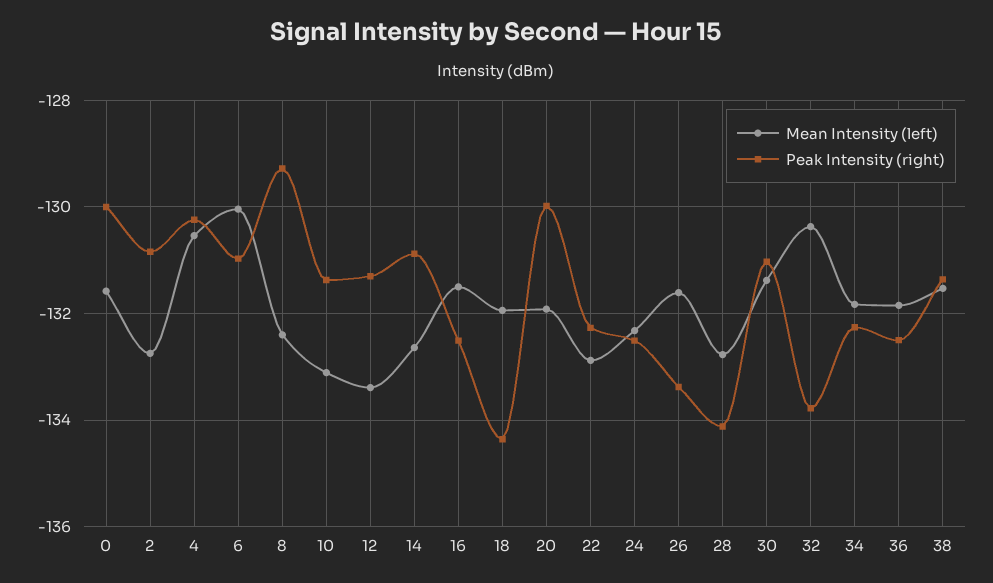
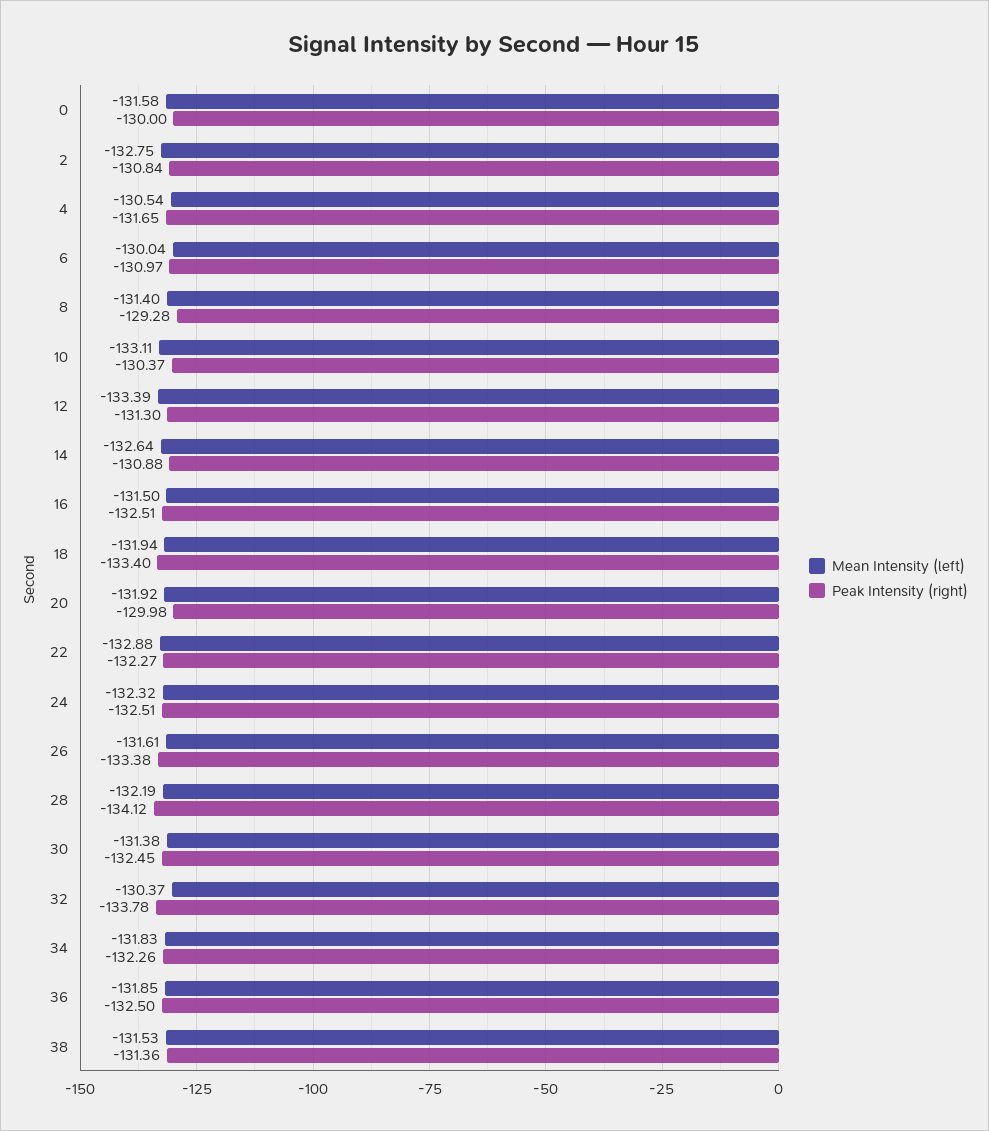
  {
    "Mean Intensity (left)": {
      "0": -131.58,
      "2": -132.75,
      "4": -130.54,
      "6": -130.04,
-     "8": -132.4,
+     "8": -131.4,
      "10": -133.11,
      "12": -133.39,
      "14": -132.64,
      "16": -131.5,
      "18": -131.94,
      "20": -131.92,
      "22": -132.88,
      "24": -132.32,
      "26": -131.61,
-     "28": -132.8,
+     "28": -132.19,
      "30": -131.38,
      "32": -130.37,
      "34": -131.83,
      "36": -131.85,
      "38": -131.53
    },
    "Peak Intensity (right)": {
      "0": -130,
      "2": -130.84,
-     "4": -130.2,
+     "4": -131.65,
      "6": -130.97,
      "8": -129.28,
-     "10": -131.4,
+     "10": -130.37,
      "12": -131.3,
      "14": -130.88,
      "16": -132.51,
-     "18": -134.4,
+     "18": -133.4,
      "20": -129.98,
      "22": -132.27,
      "24": -132.51,
      "26": -133.38,
      "28": -134.12,
-     "30": -131,
+     "30": -132.45,
      "32": -133.78,
      "34": -132.26,
      "36": -132.5,
      "38": -131.36
    }
  }

